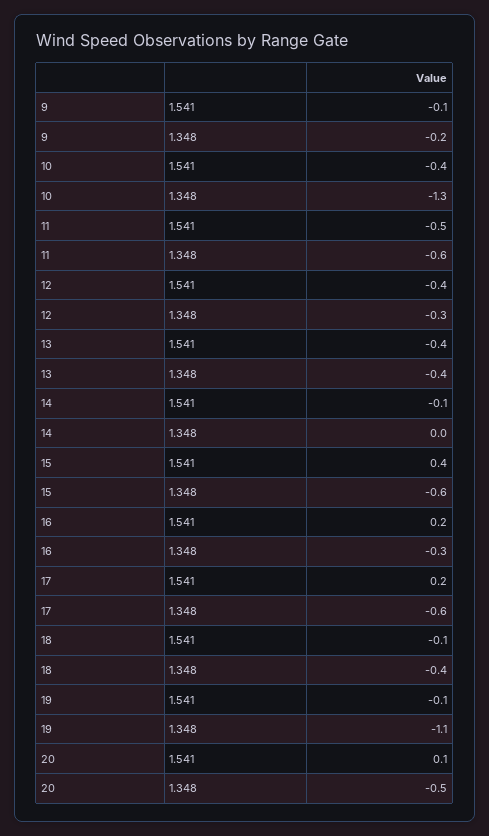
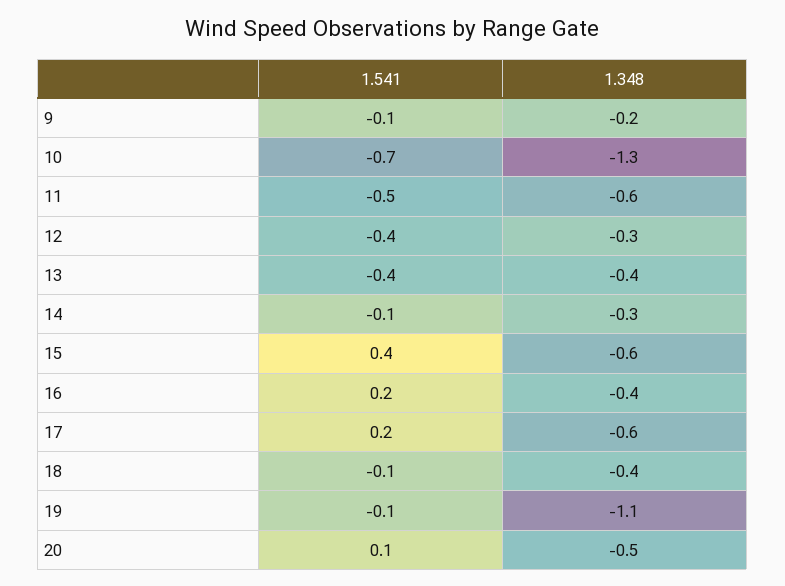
  {
    "9": {
      "1.541": -0.1,
      "1.348": -0.2
    },
    "10": {
-     "1.541": -0.4,
+     "1.541": -0.7,
      "1.348": -1.3
    },
    "11": {
      "1.541": -0.5,
      "1.348": -0.6
    },
    "12": {
      "1.541": -0.4,
      "1.348": -0.3
    },
    "13": {
      "1.541": -0.4,
      "1.348": -0.4
    },
    "14": {
      "1.541": -0.1,
-     "1.348": 0
+     "1.348": -0.3
    },
    "15": {
      "1.541": 0.4,
      "1.348": -0.6
    },
    "16": {
      "1.541": 0.2,
-     "1.348": -0.3
+     "1.348": -0.4
    },
    "17": {
      "1.541": 0.2,
      "1.348": -0.6
    },
    "18": {
      "1.541": -0.1,
      "1.348": -0.4
    },
    "19": {
      "1.541": -0.1,
      "1.348": -1.1
    },
    "20": {
      "1.541": 0.1,
      "1.348": -0.5
    }
  }

